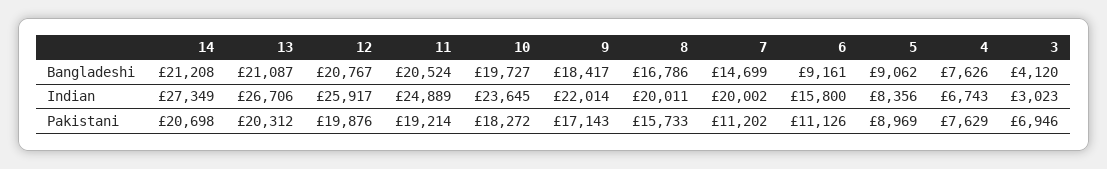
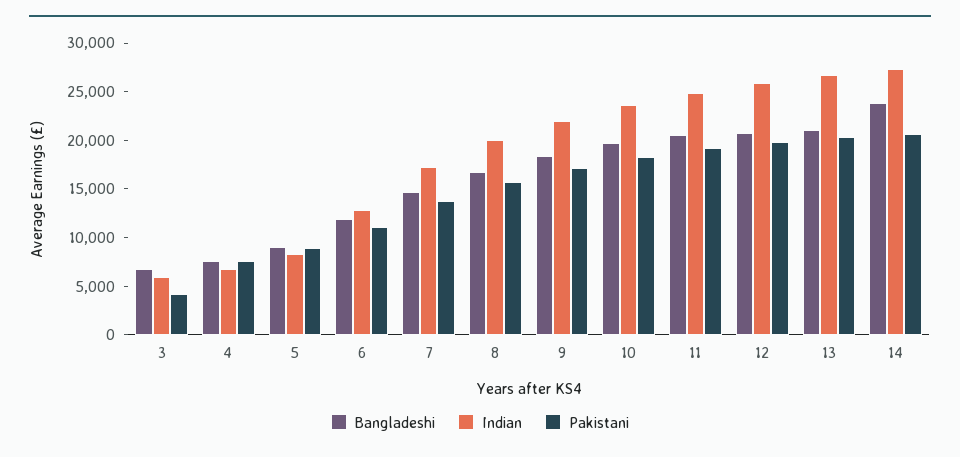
  {
    "Bangladeshi": {
-     "14": 21208,
+     "14": 24000,
      "13": 21087,
      "12": 20767,
      "11": 20524,
      "10": 19727,
      "9": 18417,
      "8": 16786,
      "7": 14699,
-     "6": 9161,
+     "6": 12000,
      "5": 9062,
      "4": 7626,
-     "3": 4120
+     "3": 7000
    },
    "Indian": {
      "14": 27349,
      "13": 26706,
      "12": 25917,
      "11": 24889,
      "10": 23645,
      "9": 22014,
      "8": 20011,
-     "7": 20002,
+     "7": 17000,
-     "6": 15800,
+     "6": 13000,
      "5": 8356,
      "4": 6743,
-     "3": 3023
+     "3": 6000
    },
    "Pakistani": {
      "14": 20698,
      "13": 20312,
      "12": 19876,
      "11": 19214,
      "10": 18272,
      "9": 17143,
      "8": 15733,
-     "7": 11202,
+     "7": 14000,
      "6": 11126,
      "5": 8969,
      "4": 7629,
-     "3": 6946
+     "3": 4000
    }
  }

